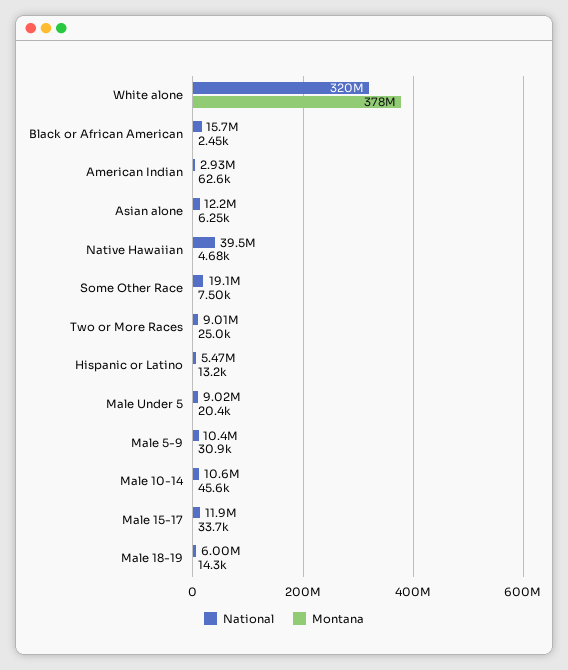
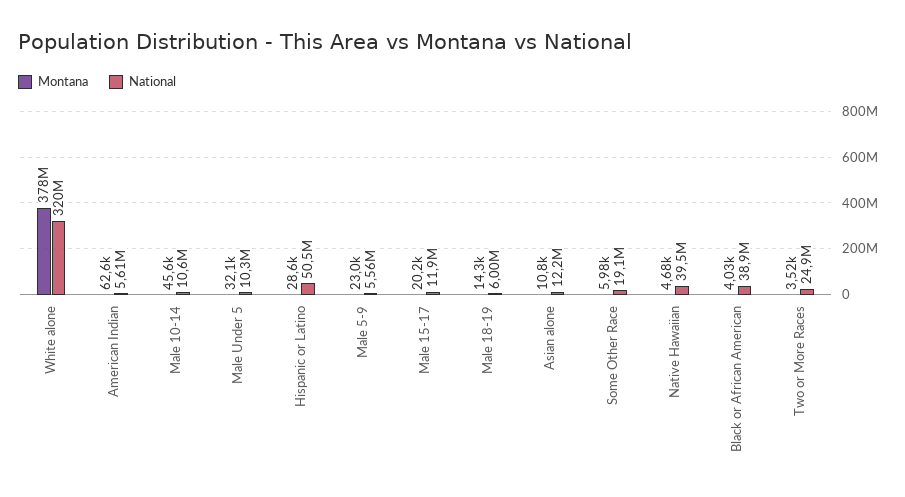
  {
    "National": {
      "White alone": 320000000,
-     "Black or African American": 15700000,
+     "Black or African American": 38900000,
-     "American Indian": 2930000,
+     "American Indian": 5610000,
      "Asian alone": 12200000,
      "Native Hawaiian": 39500000,
      "Some Other Race": 19100000,
-     "Two or More Races": 9010000,
+     "Two or More Races": 24900000,
-     "Hispanic or Latino": 5470000,
+     "Hispanic or Latino": 50500000,
-     "Male Under 5": 9020000,
+     "Male Under 5": 10300000,
-     "Male 5-9": 10400000,
+     "Male 5-9": 5560000,
      "Male 10-14": 10600000,
      "Male 15-17": 11900000,
      "Male 18-19": 6000000
    },
    "Montana": {
      "White alone": 378000000,
-     "Black or African American": 2450,
+     "Black or African American": 4030,
      "American Indian": 62600,
-     "Asian alone": 6250,
+     "Asian alone": 10800,
      "Native Hawaiian": 4680,
-     "Some Other Race": 7500,
+     "Some Other Race": 5980,
-     "Two or More Races": 25000,
+     "Two or More Races": 3520,
-     "Hispanic or Latino": 13200,
+     "Hispanic or Latino": 28600,
-     "Male Under 5": 20400,
+     "Male Under 5": 32100,
-     "Male 5-9": 30900,
+     "Male 5-9": 23000,
      "Male 10-14": 45600,
-     "Male 15-17": 33700,
+     "Male 15-17": 20200,
      "Male 18-19": 14300
    }
  }

